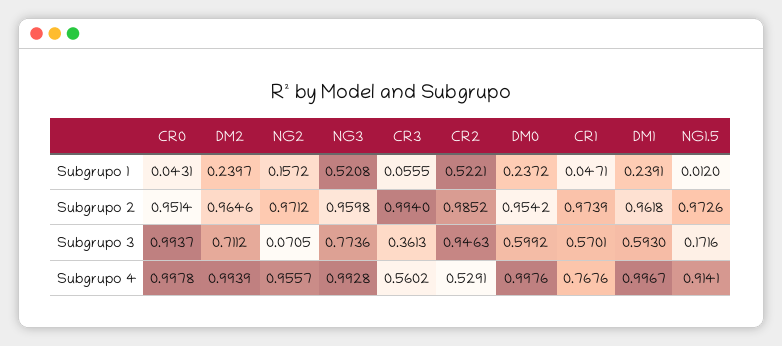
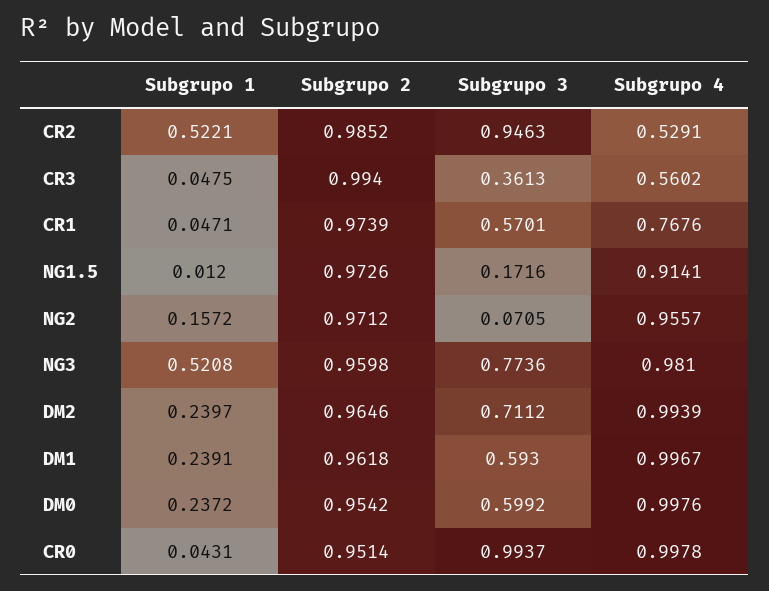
  {
    "CR0": {
      "Subgrupo 1": 0.0431,
      "Subgrupo 2": 0.9514,
      "Subgrupo 3": 0.9937,
      "Subgrupo 4": 0.9978
    },
    "DM2": {
      "Subgrupo 1": 0.2397,
      "Subgrupo 2": 0.9646,
      "Subgrupo 3": 0.7112,
      "Subgrupo 4": 0.9939
    },
    "NG2": {
      "Subgrupo 1": 0.1572,
      "Subgrupo 2": 0.9712,
      "Subgrupo 3": 0.0705,
      "Subgrupo 4": 0.9557
    },
    "NG3": {
      "Subgrupo 1": 0.5208,
      "Subgrupo 2": 0.9598,
      "Subgrupo 3": 0.7736,
-     "Subgrupo 4": 0.9928
+     "Subgrupo 4": 0.981
    },
    "CR3": {
-     "Subgrupo 1": 0.0555,
+     "Subgrupo 1": 0.0475,
      "Subgrupo 2": 0.994,
      "Subgrupo 3": 0.3613,
      "Subgrupo 4": 0.5602
    },
    "CR2": {
      "Subgrupo 1": 0.5221,
      "Subgrupo 2": 0.9852,
      "Subgrupo 3": 0.9463,
      "Subgrupo 4": 0.5291
    },
    "DM0": {
      "Subgrupo 1": 0.2372,
      "Subgrupo 2": 0.9542,
      "Subgrupo 3": 0.5992,
      "Subgrupo 4": 0.9976
    },
    "CR1": {
      "Subgrupo 1": 0.0471,
      "Subgrupo 2": 0.9739,
      "Subgrupo 3": 0.5701,
      "Subgrupo 4": 0.7676
    },
    "DM1": {
      "Subgrupo 1": 0.2391,
      "Subgrupo 2": 0.9618,
      "Subgrupo 3": 0.593,
      "Subgrupo 4": 0.9967
    },
    "NG1.5": {
      "Subgrupo 1": 0.012,
      "Subgrupo 2": 0.9726,
      "Subgrupo 3": 0.1716,
      "Subgrupo 4": 0.9141
    }
  }

